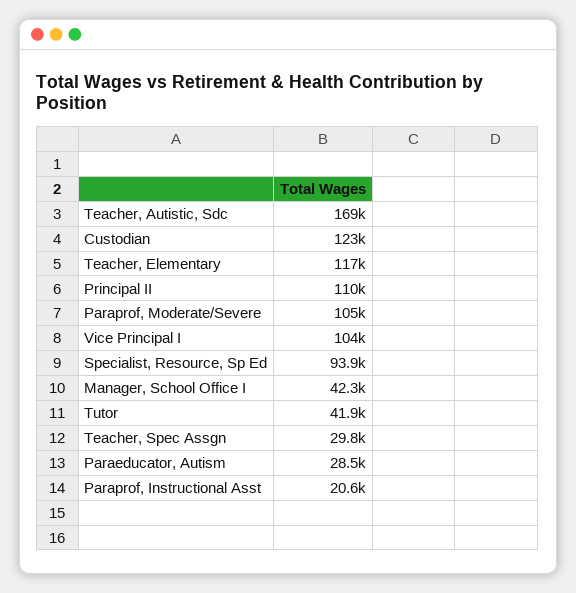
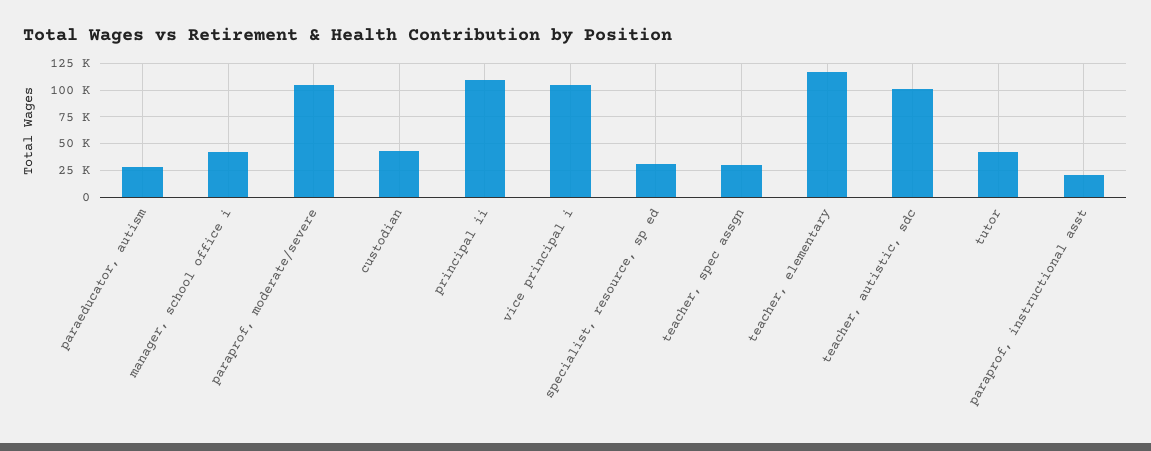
  {
-   "Teacher, Autistic, Sdc": 169000,
+   "Teacher, Autistic, Sdc": 100000,
-   "Custodian": 123000,
+   "Custodian": 50000,
    "Teacher, Elementary": 117000,
    "Principal II": 110000,
    "Paraprof, Moderate/Severe": 105000,
    "Vice Principal I": 104000,
-   "Specialist, Resource, Sp Ed": 93900,
+   "Specialist, Resource, Sp Ed": 25000,
    "Manager, School Office I": 42300,
    "Tutor": 41900,
    "Teacher, Spec Assgn": 29800,
    "Paraeducator, Autism": 28500,
    "Paraprof, Instructional Asst": 20600
  }

